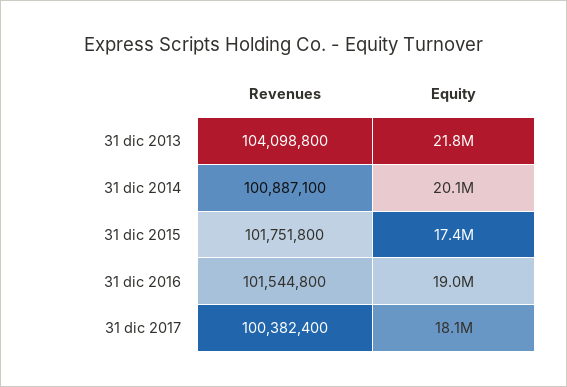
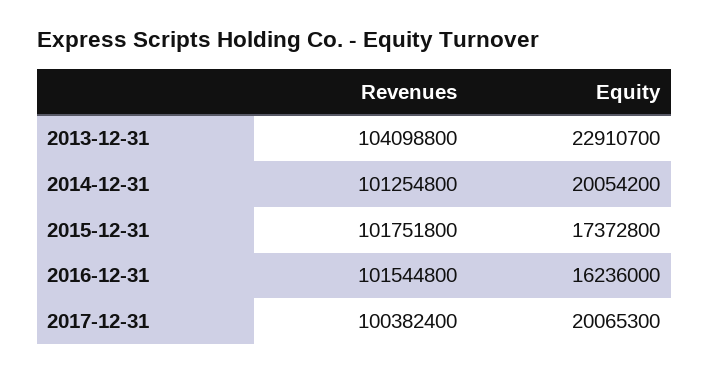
  {
    "Revenues": {
      "31 dic 2013": 104098800,
-     "31 dic 2014": 100887100,
+     "31 dic 2014": 101254800,
      "31 dic 2015": 101751800,
      "31 dic 2016": 101544800,
      "31 dic 2017": 100382400
    },
    "Equity": {
-     "31 dic 2013": 21800000,
+     "31 dic 2013": 22910700,
      "31 dic 2014": 20054200,
      "31 dic 2015": 17372800,
-     "31 dic 2016": 19000000,
+     "31 dic 2016": 16236000,
-     "31 dic 2017": 18100000
+     "31 dic 2017": 20065300
    }
  }

